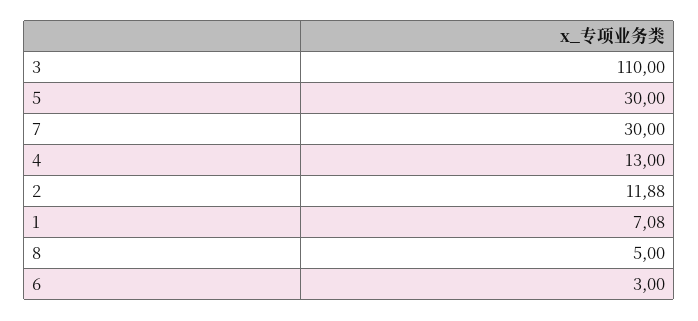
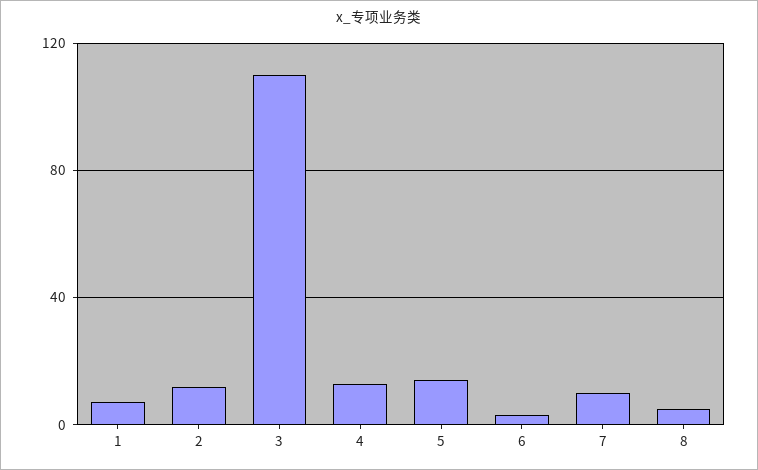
  {
    "3": 110,
-   "5": 30,
+   "5": 15,
-   "7": 30,
+   "7": 10,
    "4": 13,
    "2": 11.88,
    "1": 7.08,
    "8": 5,
    "6": 3
  }

